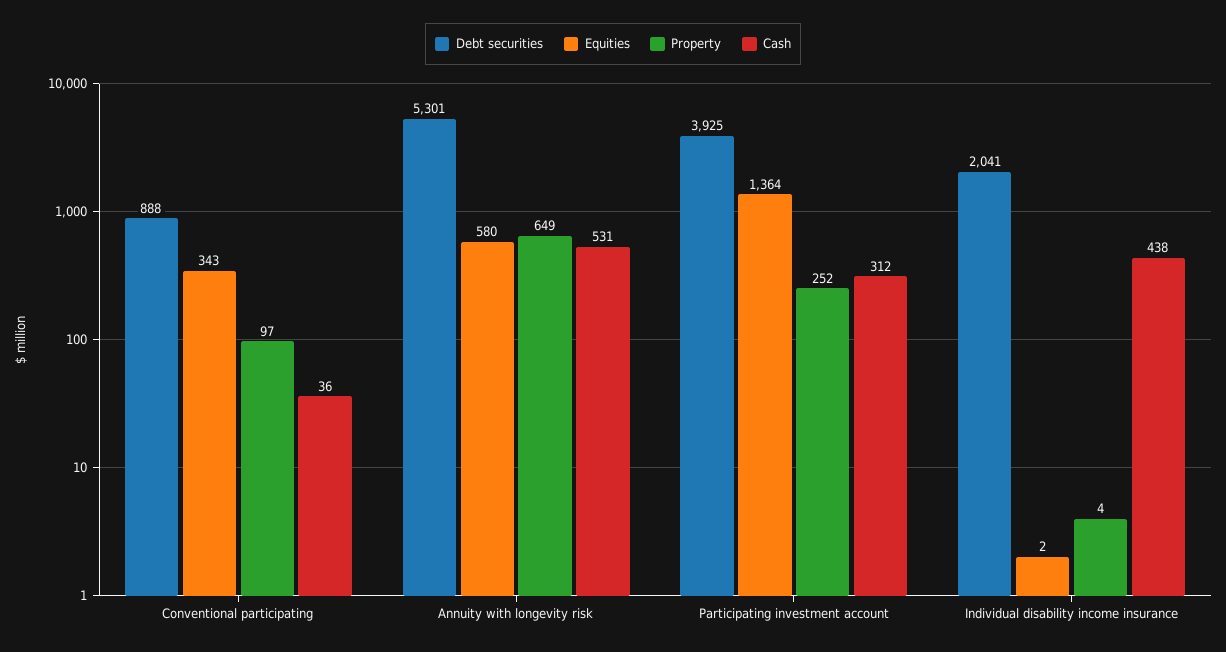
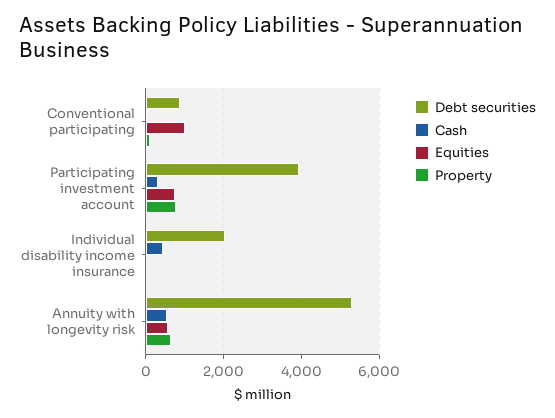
  {
    "Debt securities": {
      "Conventional participating": 888,
      "Annuity with longevity risk": 5301,
      "Participating investment account": 3925,
      "Individual disability income insurance": 2041
    },
    "Equities": {
-     "Conventional participating": 343,
+     "Conventional participating": 1000,
      "Annuity with longevity risk": 580,
-     "Participating investment account": 1364,
+     "Participating investment account": 800,
      "Individual disability income insurance": 2
    },
    "Property": {
      "Conventional participating": 97,
      "Annuity with longevity risk": 649,
-     "Participating investment account": 252,
+     "Participating investment account": 800,
      "Individual disability income insurance": 4
    },
    "Cash": {
      "Conventional participating": 36,
      "Annuity with longevity risk": 531,
      "Participating investment account": 312,
      "Individual disability income insurance": 438
    }
  }

